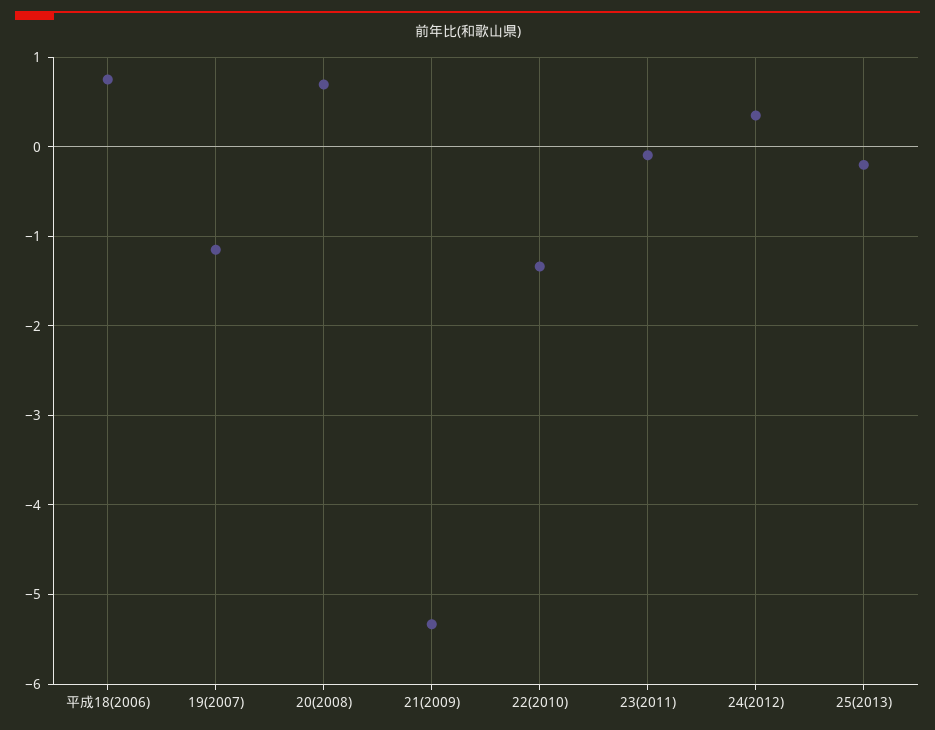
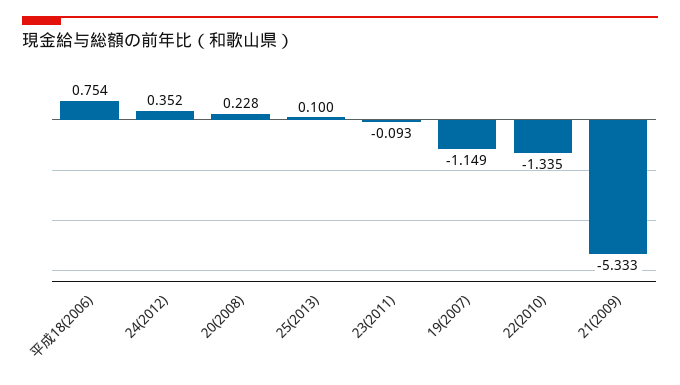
  {
    "平成18(2006)": 0.754,
    "19(2007)": -1.149,
-   "20(2008)": 0.7,
+   "20(2008)": 0.228,
    "21(2009)": -5.333,
    "22(2010)": -1.335,
    "23(2011)": -0.093,
    "24(2012)": 0.352,
-   "25(2013)": -0.2
+   "25(2013)": 0.1
  }

